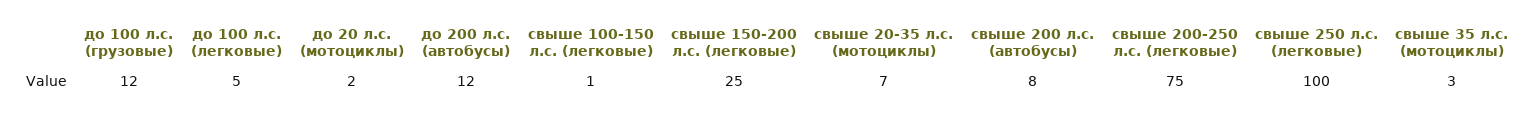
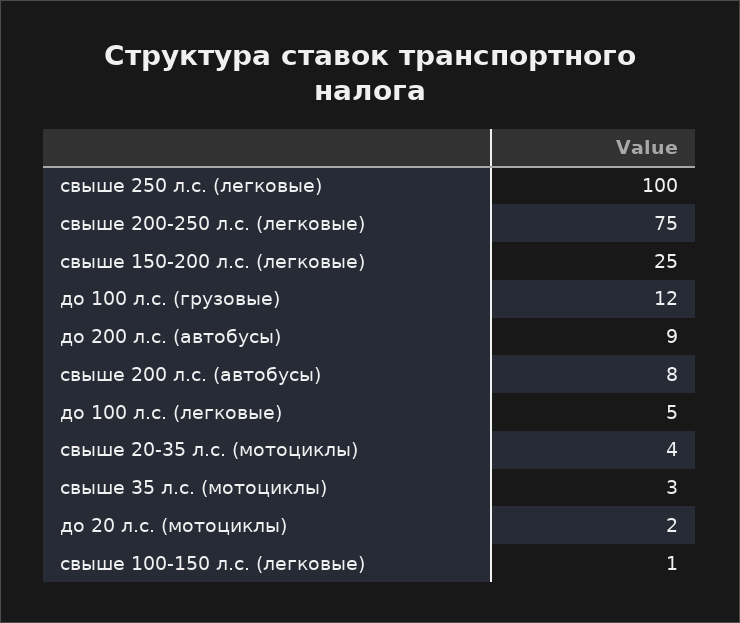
  {
    "до 100 л.с. (грузовые)": 12,
    "до 100 л.с. (легковые)": 5,
    "до 20 л.с. (мотоциклы)": 2,
-   "до 200 л.с. (автобусы)": 12,
+   "до 200 л.с. (автобусы)": 9,
    "свыше 100-150 л.с. (легковые)": 1,
    "свыше 150-200 л.с. (легковые)": 25,
-   "свыше 20-35 л.с. (мотоциклы)": 7,
+   "свыше 20-35 л.с. (мотоциклы)": 4,
    "свыше 200 л.с. (автобусы)": 8,
    "свыше 200-250 л.с. (легковые)": 75,
    "свыше 250 л.с. (легковые)": 100,
    "свыше 35 л.с. (мотоциклы)": 3
  }

